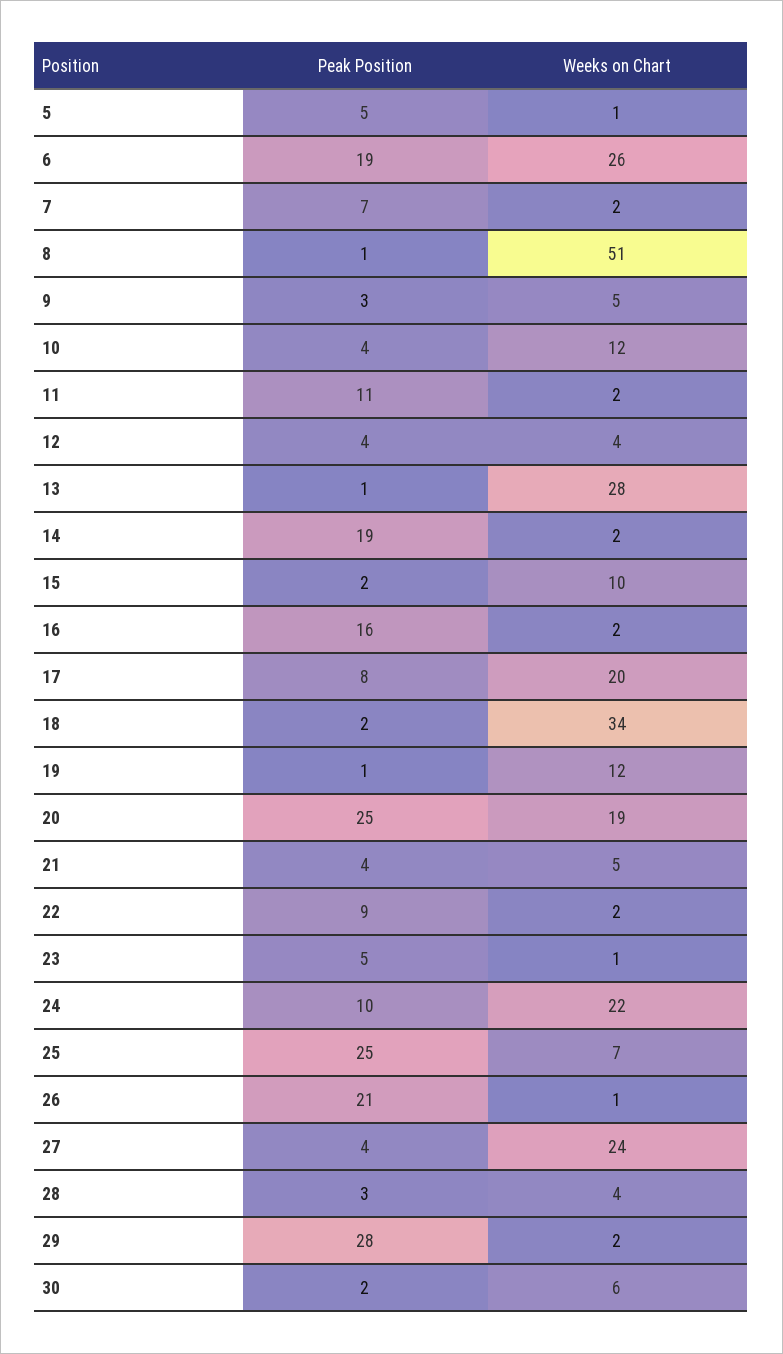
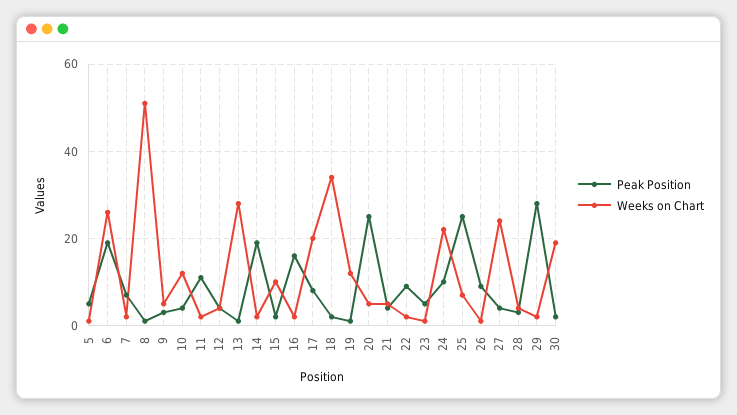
  {
    "Peak Position": {
      "5": 5,
      "6": 19,
      "7": 7,
      "8": 1,
      "9": 3,
      "10": 4,
      "11": 11,
      "12": 4,
      "13": 1,
      "14": 19,
      "15": 2,
      "16": 16,
      "17": 8,
      "18": 2,
      "19": 1,
      "20": 25,
      "21": 4,
      "22": 9,
      "23": 5,
      "24": 10,
      "25": 25,
-     "26": 21,
+     "26": 10,
      "27": 4,
      "28": 3,
      "29": 28,
      "30": 2
    },
    "Weeks on Chart": {
      "5": 1,
      "6": 26,
      "7": 2,
      "8": 51,
      "9": 5,
      "10": 12,
      "11": 2,
      "12": 4,
      "13": 28,
      "14": 2,
      "15": 10,
      "16": 2,
      "17": 20,
      "18": 34,
      "19": 12,
-     "20": 19,
+     "20": 5,
      "21": 5,
      "22": 2,
      "23": 1,
      "24": 22,
      "25": 7,
      "26": 1,
      "27": 24,
      "28": 4,
      "29": 2,
-     "30": 6
+     "30": 20
    }
  }

